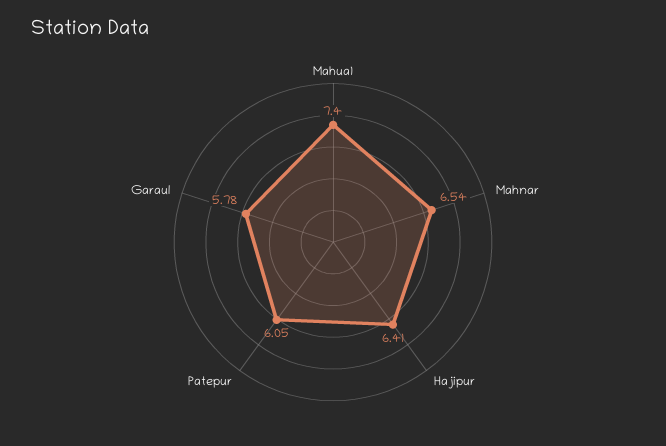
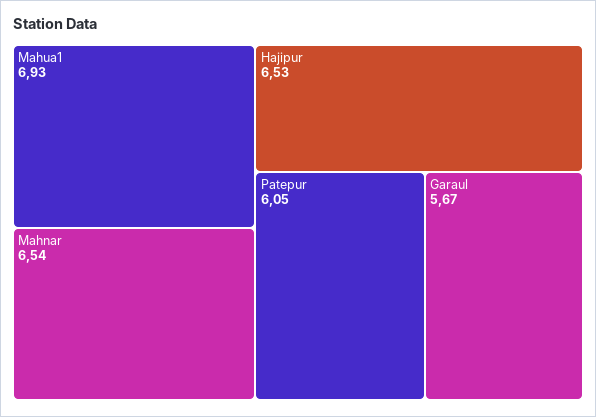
  {
-   "Mahua1": 7.4,
+   "Mahua1": 6.93,
    "Mahnar": 6.54,
-   "Hajipur": 6.41,
+   "Hajipur": 6.53,
    "Patepur": 6.05,
-   "Garaul": 5.78
+   "Garaul": 5.67
  }

